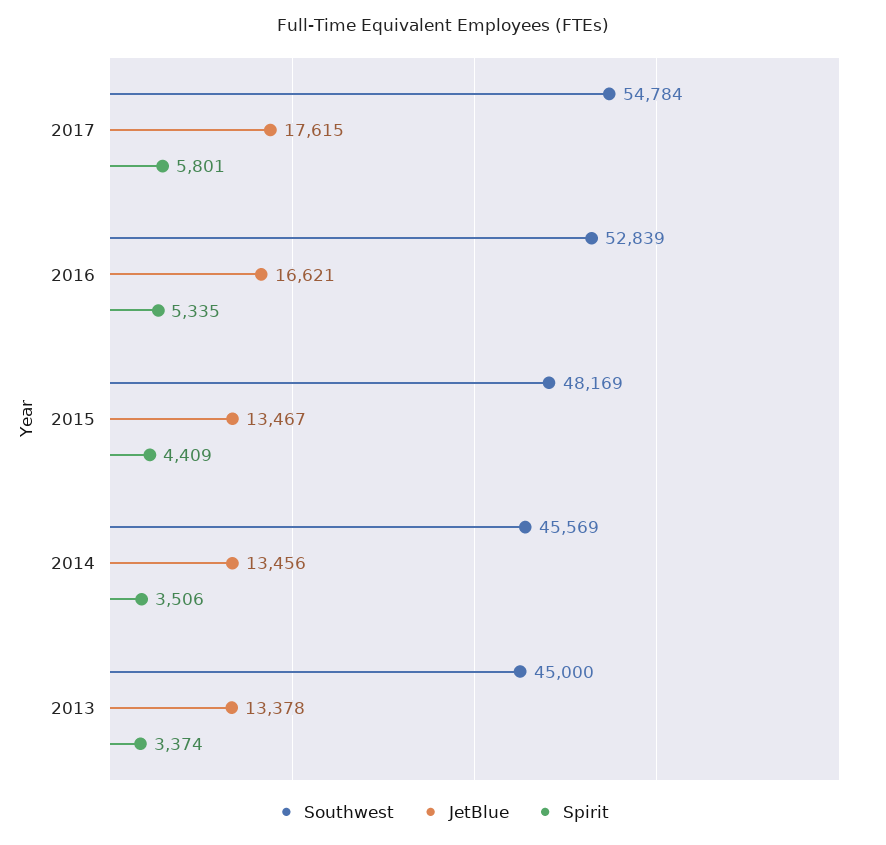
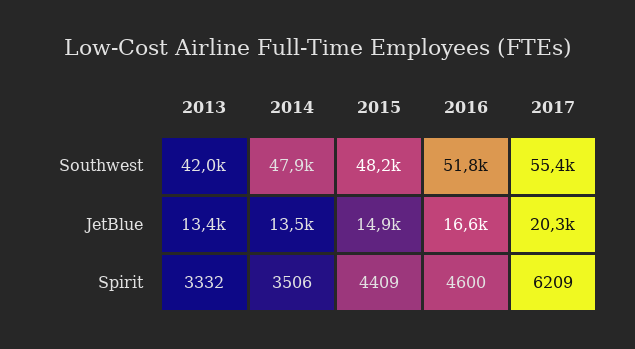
  {
    "Southwest": {
-     "2017": 54784,
+     "2017": 55400,
-     "2016": 52839,
+     "2016": 51800,
      "2015": 48169,
-     "2014": 45569,
+     "2014": 47900,
-     "2013": 45000
+     "2013": 42000
    },
    "JetBlue": {
-     "2017": 17615,
+     "2017": 20300,
      "2016": 16621,
-     "2015": 13467,
+     "2015": 14900,
      "2014": 13456,
      "2013": 13378
    },
    "Spirit": {
-     "2017": 5801,
+     "2017": 6209,
-     "2016": 5335,
+     "2016": 4600,
      "2015": 4409,
      "2014": 3506,
-     "2013": 3374
+     "2013": 3332
    }
  }

